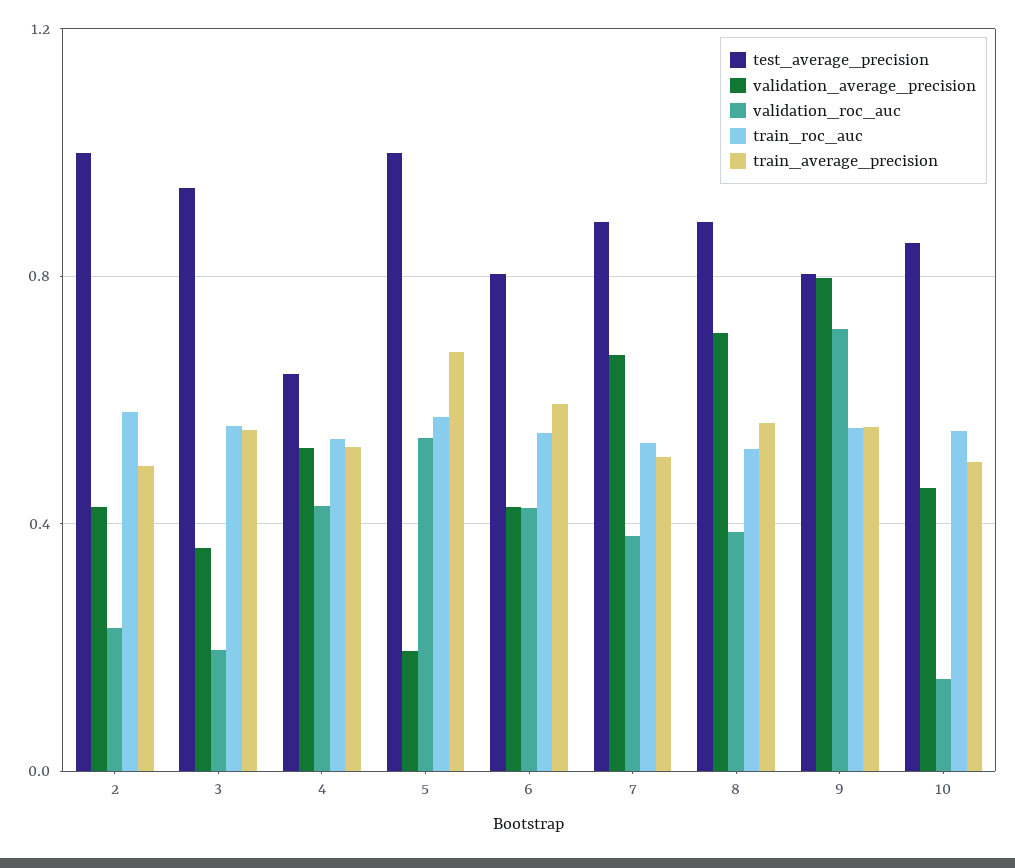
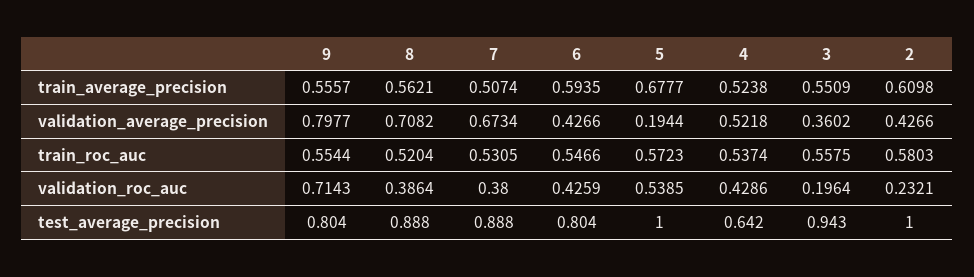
  {
    "test_average_precision": {
      "2": 1,
      "3": 0.943,
      "4": 0.642,
      "5": 1,
      "6": 0.804,
      "7": 0.888,
      "8": 0.888,
-     "9": 0.804,
+     "9": 0.804
-     "10": 0.85
    },
    "validation_average_precision": {
      "2": 0.4266,
      "3": 0.3602,
      "4": 0.5218,
      "5": 0.1944,
      "6": 0.4266,
      "7": 0.6734,
      "8": 0.7082,
-     "9": 0.7977,
+     "9": 0.7977
-     "10": 0.45
    },
    "validation_roc_auc": {
      "2": 0.2321,
      "3": 0.1964,
      "4": 0.4286,
      "5": 0.5385,
      "6": 0.4259,
      "7": 0.38,
      "8": 0.3864,
-     "9": 0.7143,
+     "9": 0.7143
-     "10": 0.15
    },
    "train_roc_auc": {
      "2": 0.5803,
      "3": 0.5575,
      "4": 0.5374,
      "5": 0.5723,
      "6": 0.5466,
      "7": 0.5305,
      "8": 0.5204,
-     "9": 0.5544,
+     "9": 0.5544
-     "10": 0.55
    },
    "train_average_precision": {
-     "2": 0.5,
+     "2": 0.6098,
      "3": 0.5509,
      "4": 0.5238,
      "5": 0.6777,
      "6": 0.5935,
      "7": 0.5074,
      "8": 0.5621,
-     "9": 0.5557,
+     "9": 0.5557
-     "10": 0.5
    }
  }

